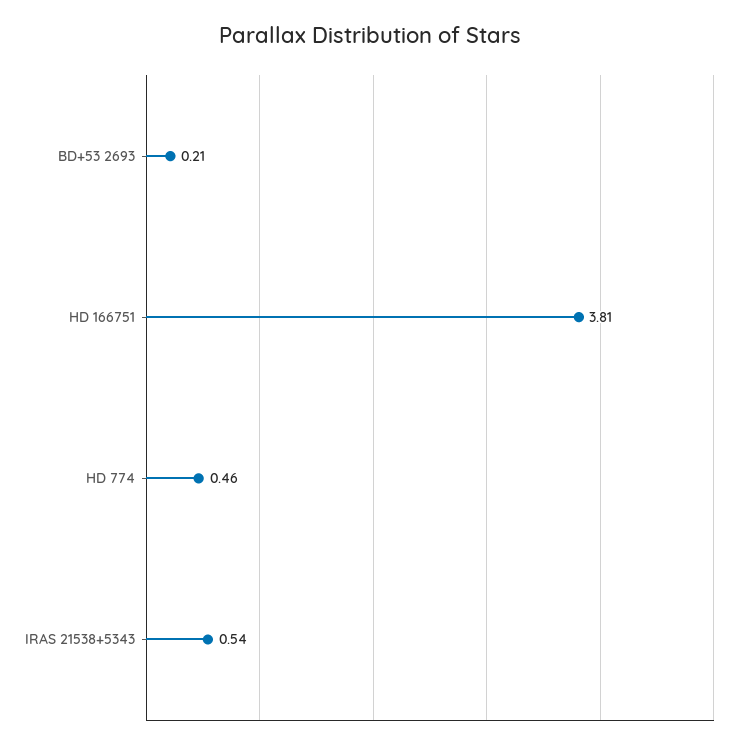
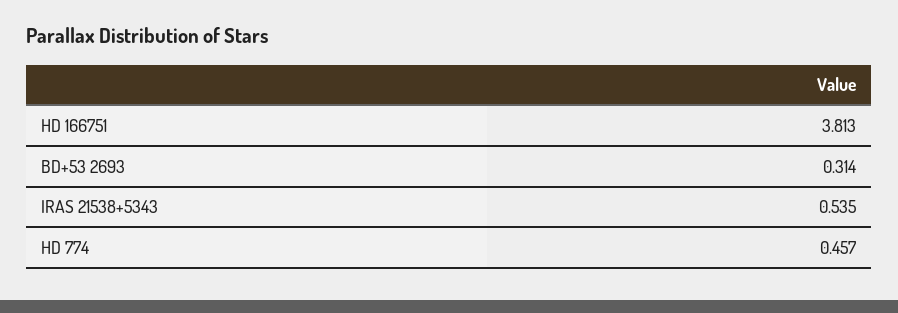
  {
-   "BD+53 2693": 0.21,
+   "BD+53 2693": 0.314,
    "HD 166751": 3.813,
    "HD 774": 0.457,
    "IRAS 21538+5343": 0.535
  }

